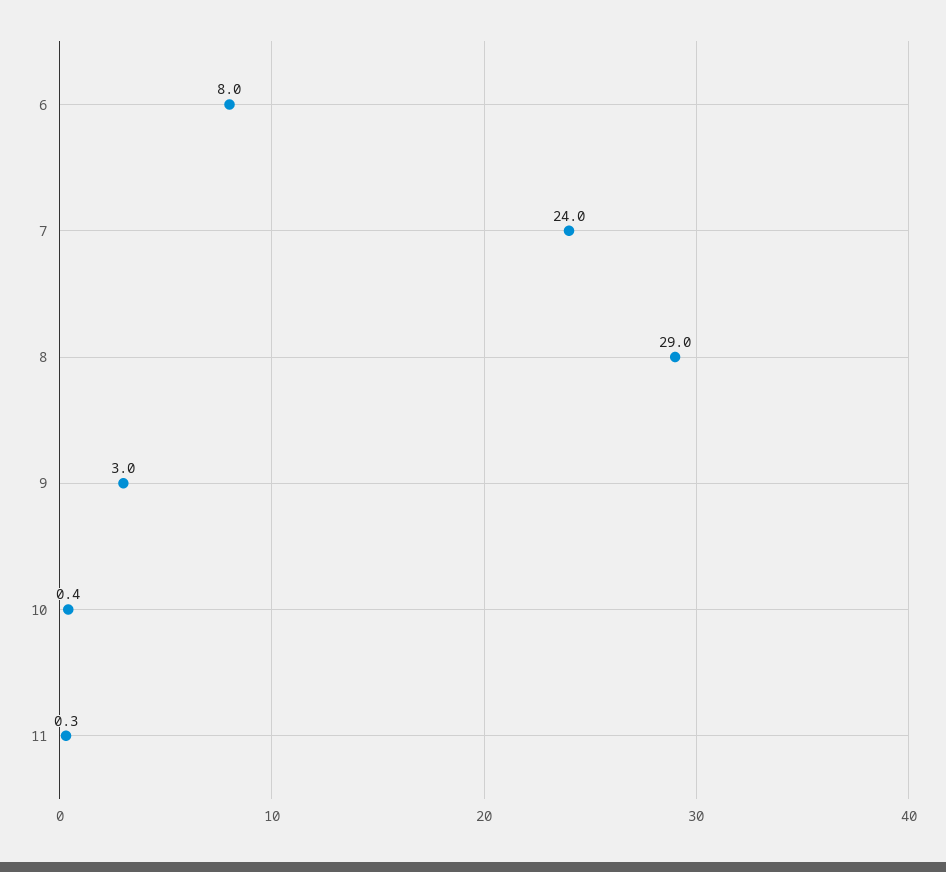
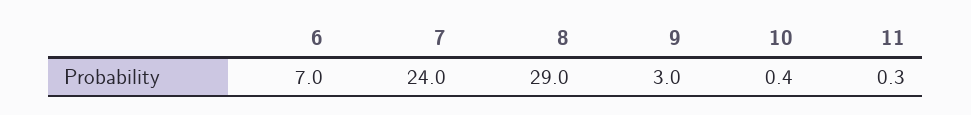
  {
-   "6": 8,
+   "6": 7,
    "7": 24,
    "8": 29,
    "9": 3,
    "10": 0.4,
    "11": 0.3
  }

